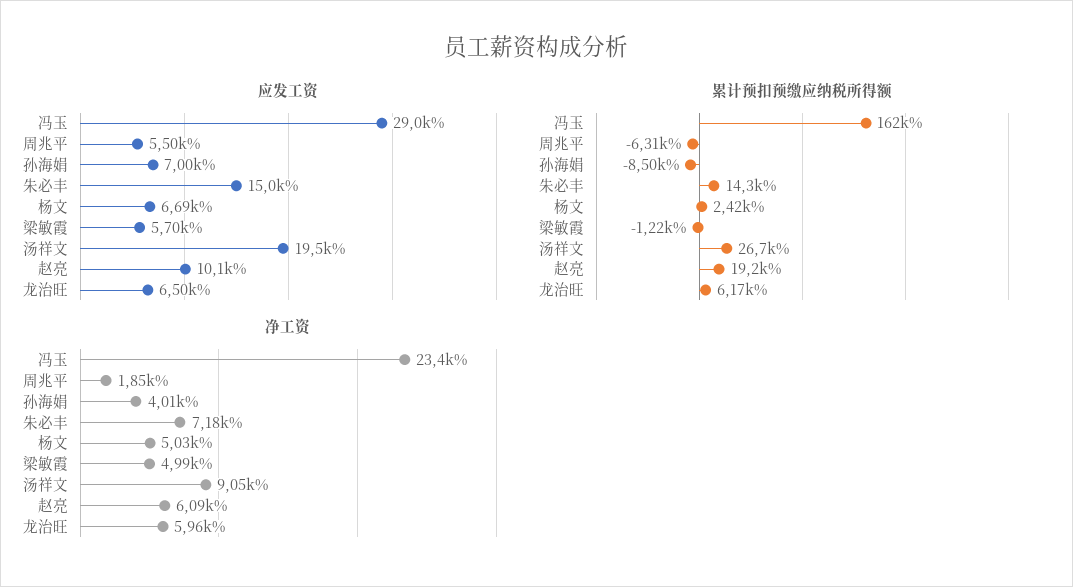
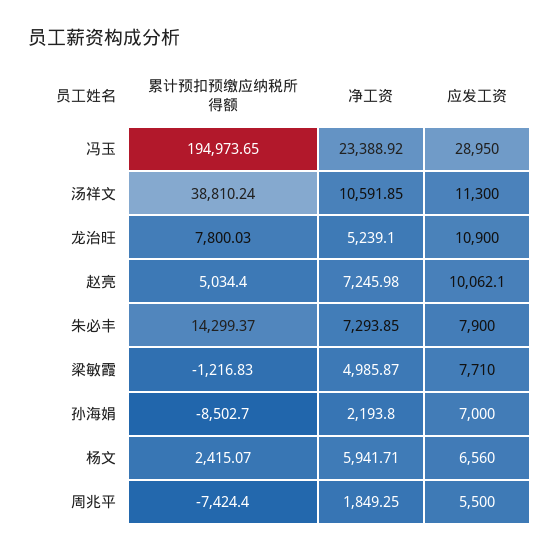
  {
    "应发工资": {
      "冯玉": 28950,
      "周兆平": 5500,
      "孙海娟": 7000,
-     "朱必丰": 15000,
+     "朱必丰": 7900,
-     "杨文": 6690,
+     "杨文": 6560,
-     "梁敏霞": 5700,
+     "梁敏霞": 7710,
-     "汤祥文": 19500,
+     "汤祥文": 11300,
      "赵亮": 10062.1,
-     "龙治旺": 6500
+     "龙治旺": 10900
    },
    "累计预扣预缴应纳税所得额": {
-     "冯玉": 162000,
+     "冯玉": 194973.65,
-     "周兆平": -6310,
+     "周兆平": -7424.4,
      "孙海娟": -8502.7,
      "朱必丰": 14299.37,
      "杨文": 2415.07,
      "梁敏霞": -1216.83,
-     "汤祥文": 26700,
+     "汤祥文": 38810.24,
-     "赵亮": 19200,
+     "赵亮": 5034.4,
-     "龙治旺": 6170
+     "龙治旺": 7800.03
    },
    "净工资": {
      "冯玉": 23388.92,
      "周兆平": 1849.25,
-     "孙海娟": 4010,
+     "孙海娟": 2193.8,
-     "朱必丰": 7180,
+     "朱必丰": 7293.85,
-     "杨文": 5030,
+     "杨文": 5941.71,
      "梁敏霞": 4985.87,
-     "汤祥文": 9050,
+     "汤祥文": 10591.85,
-     "赵亮": 6090,
+     "赵亮": 7245.98,
-     "龙治旺": 5960
+     "龙治旺": 5239.1
    }
  }

